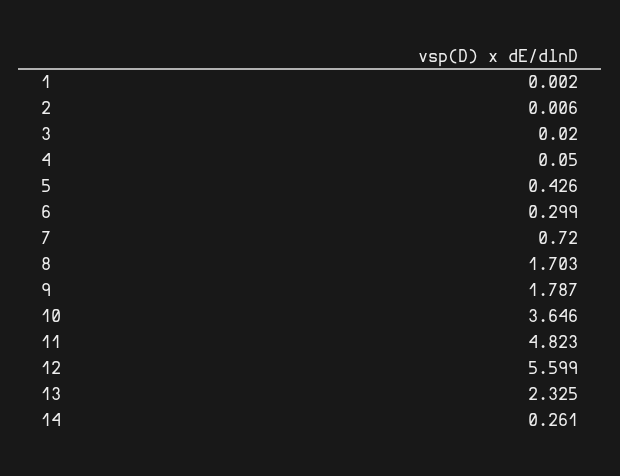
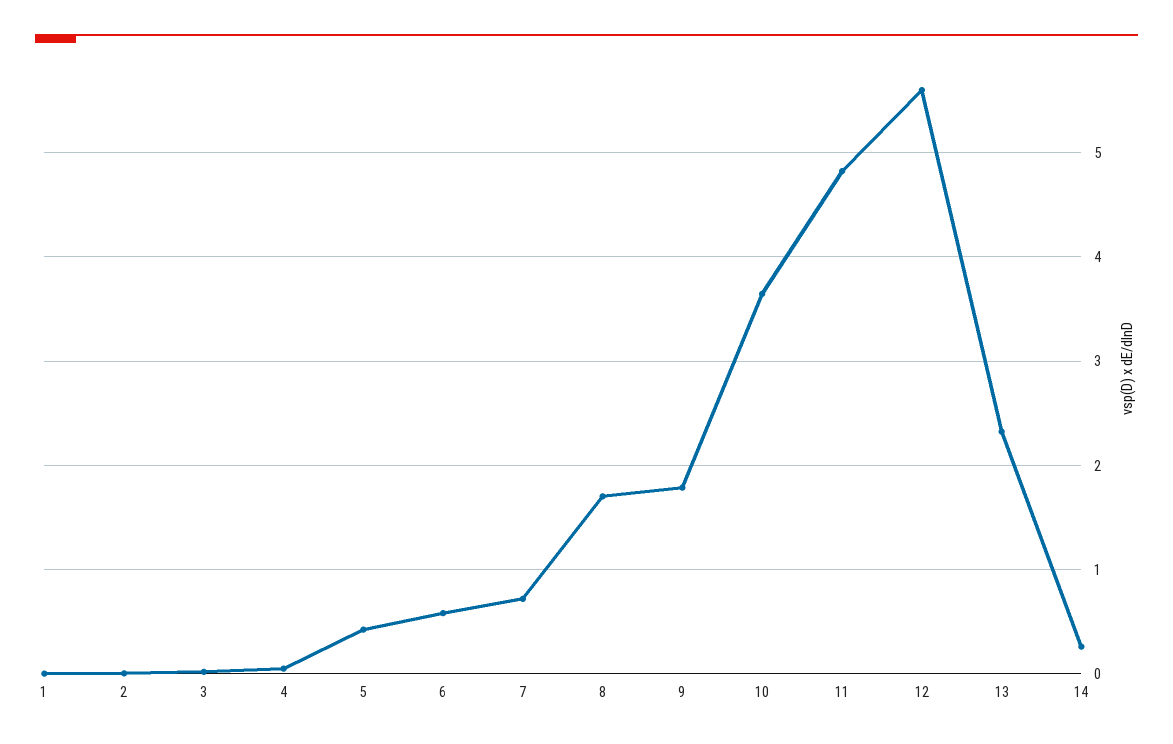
  {
    "1": 0.002,
    "2": 0.006,
    "3": 0.02,
    "4": 0.05,
    "5": 0.426,
-   "6": 0.299,
+   "6": 0.6,
    "7": 0.72,
    "8": 1.703,
    "9": 1.787,
    "10": 3.646,
    "11": 4.823,
    "12": 5.599,
    "13": 2.325,
    "14": 0.261
  }

